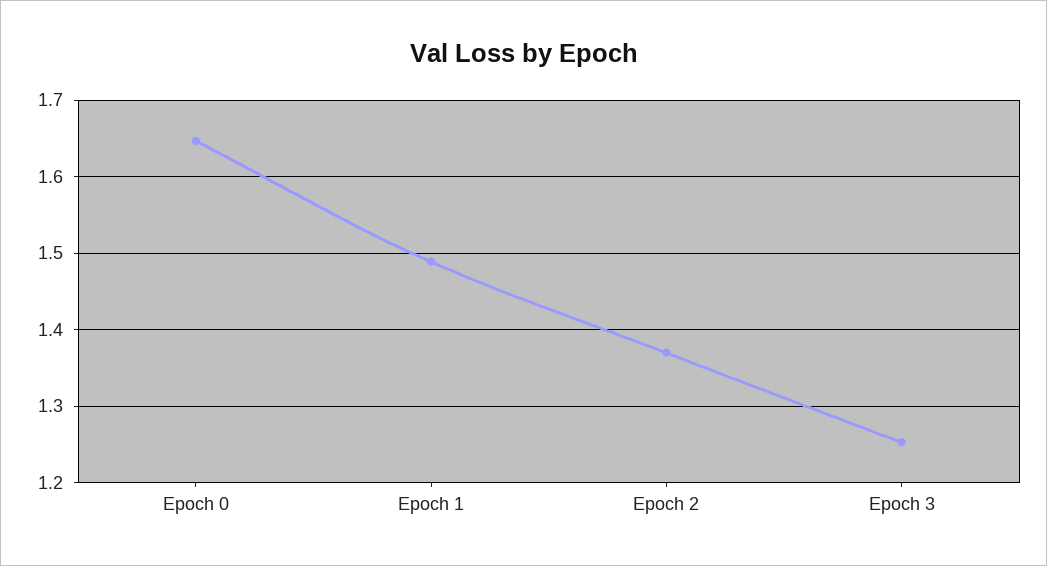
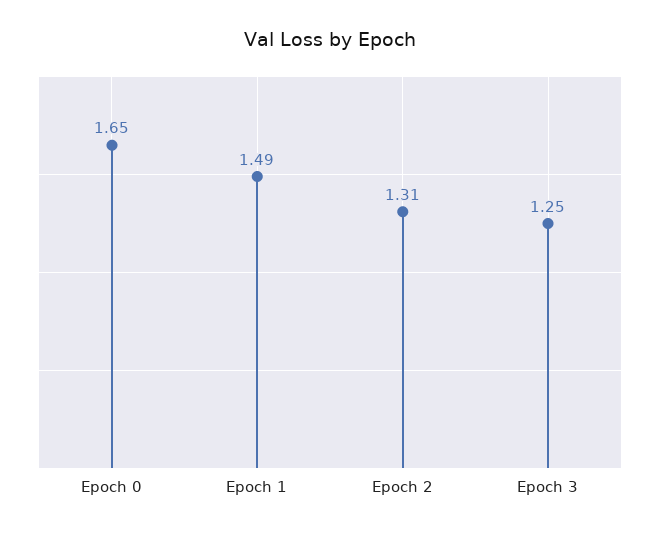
  {
    "Epoch 0": 1.65,
    "Epoch 1": 1.49,
-   "Epoch 2": 1.37,
+   "Epoch 2": 1.31,
    "Epoch 3": 1.25
  }

